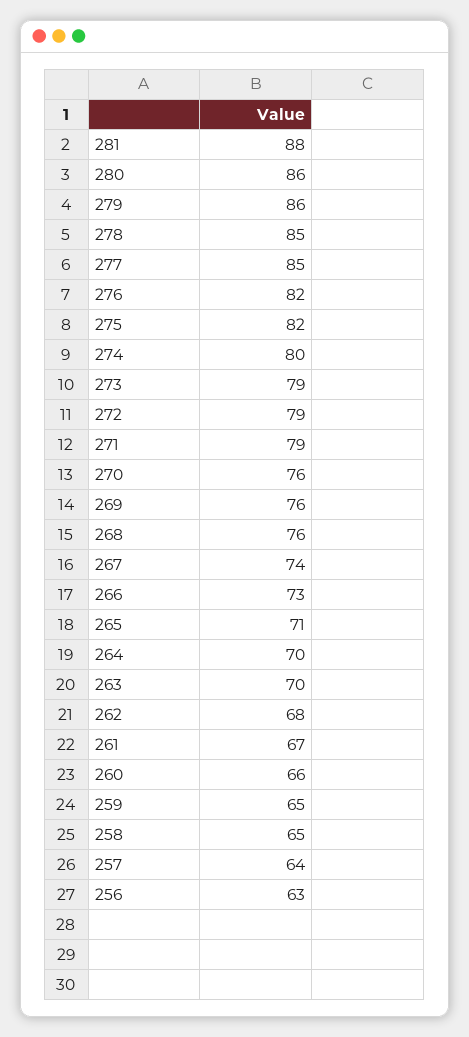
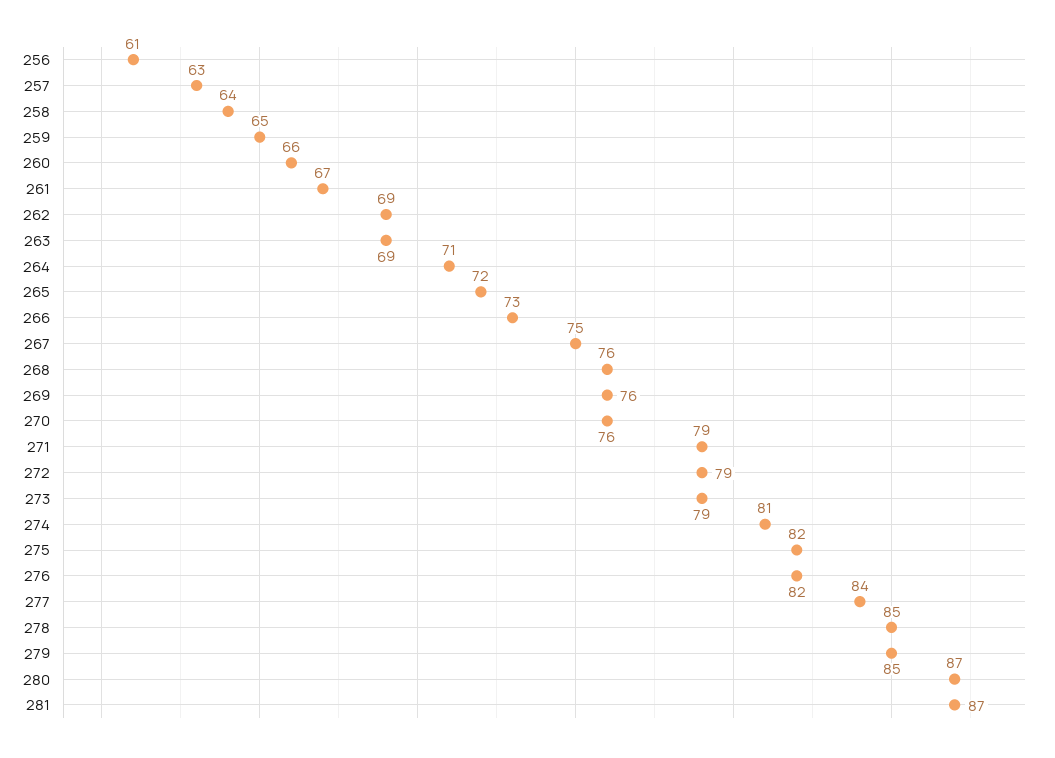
  {
-   "281": 88,
+   "281": 87,
-   "280": 86,
+   "280": 87,
-   "279": 86,
+   "279": 85,
    "278": 85,
-   "277": 85,
+   "277": 84,
    "276": 82,
    "275": 82,
-   "274": 80,
+   "274": 81,
    "273": 79,
    "272": 79,
    "271": 79,
    "270": 76,
    "269": 76,
    "268": 76,
-   "267": 74,
+   "267": 75,
    "266": 73,
-   "265": 71,
+   "265": 72,
-   "264": 70,
+   "264": 71,
-   "263": 70,
+   "263": 69,
-   "262": 68,
+   "262": 69,
    "261": 67,
    "260": 66,
    "259": 65,
-   "258": 65,
+   "258": 64,
-   "257": 64,
+   "257": 63,
-   "256": 63
+   "256": 61
  }

